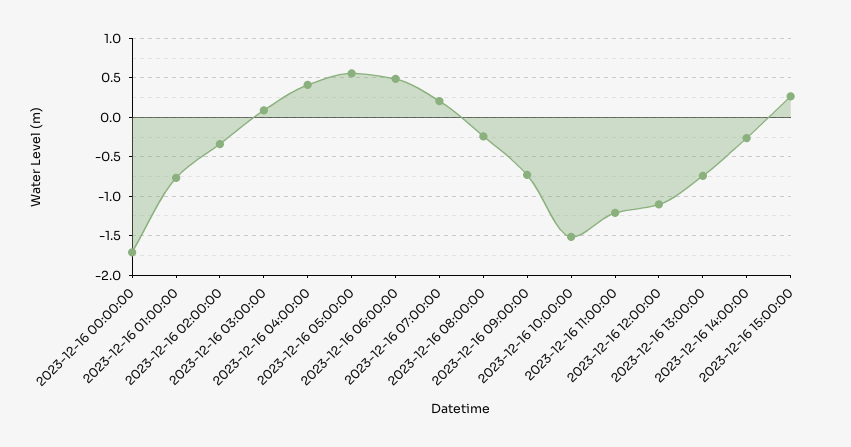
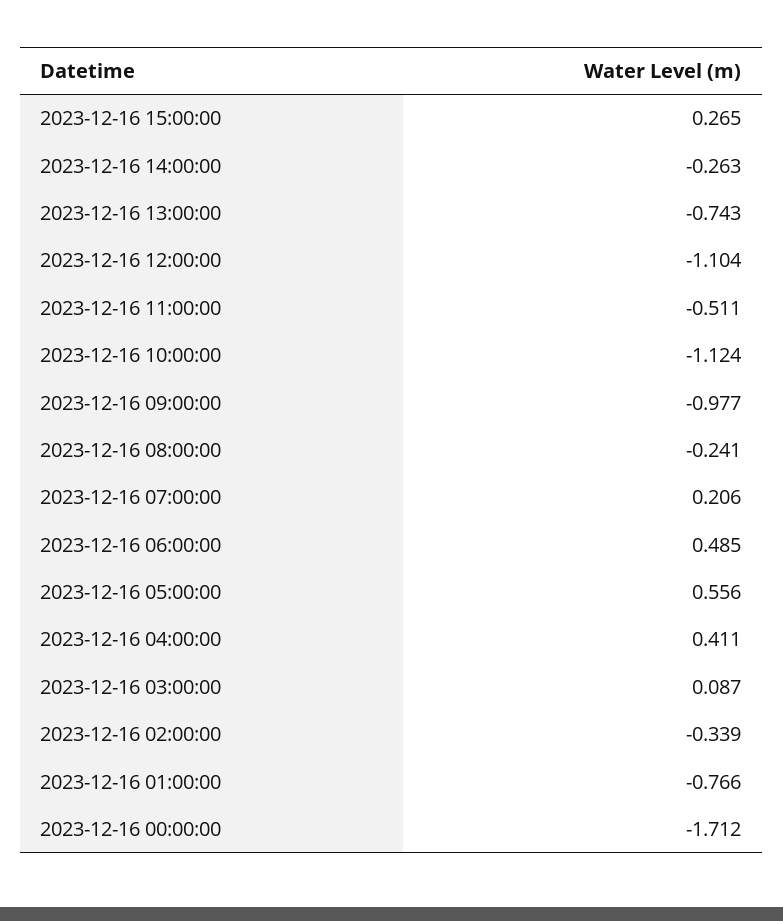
  {
    "2023-12-16 00:00:00": -1.712,
    "2023-12-16 01:00:00": -0.766,
    "2023-12-16 02:00:00": -0.339,
    "2023-12-16 03:00:00": 0.087,
    "2023-12-16 04:00:00": 0.411,
    "2023-12-16 05:00:00": 0.556,
    "2023-12-16 06:00:00": 0.485,
    "2023-12-16 07:00:00": 0.206,
    "2023-12-16 08:00:00": -0.241,
-   "2023-12-16 09:00:00": -0.7,
+   "2023-12-16 09:00:00": -0.977,
-   "2023-12-16 10:00:00": -1.5,
+   "2023-12-16 10:00:00": -1.124,
-   "2023-12-16 11:00:00": -1.2,
+   "2023-12-16 11:00:00": -0.511,
    "2023-12-16 12:00:00": -1.104,
    "2023-12-16 13:00:00": -0.743,
    "2023-12-16 14:00:00": -0.263,
    "2023-12-16 15:00:00": 0.265
  }

